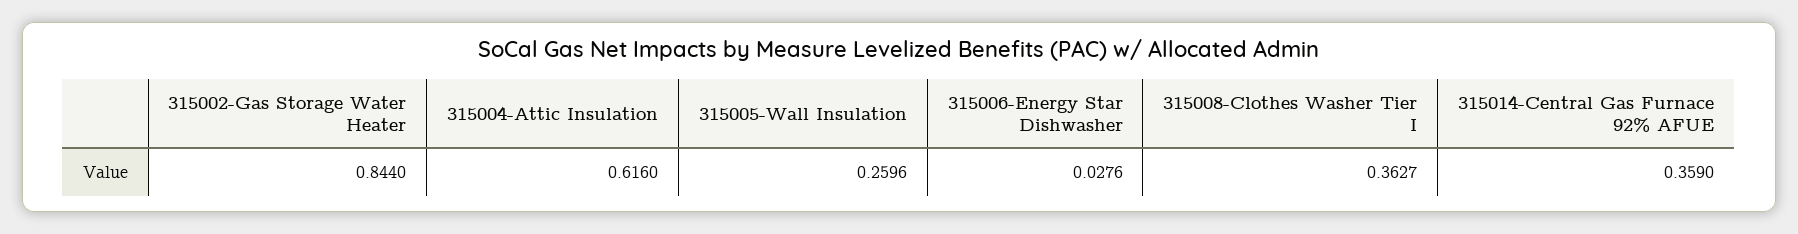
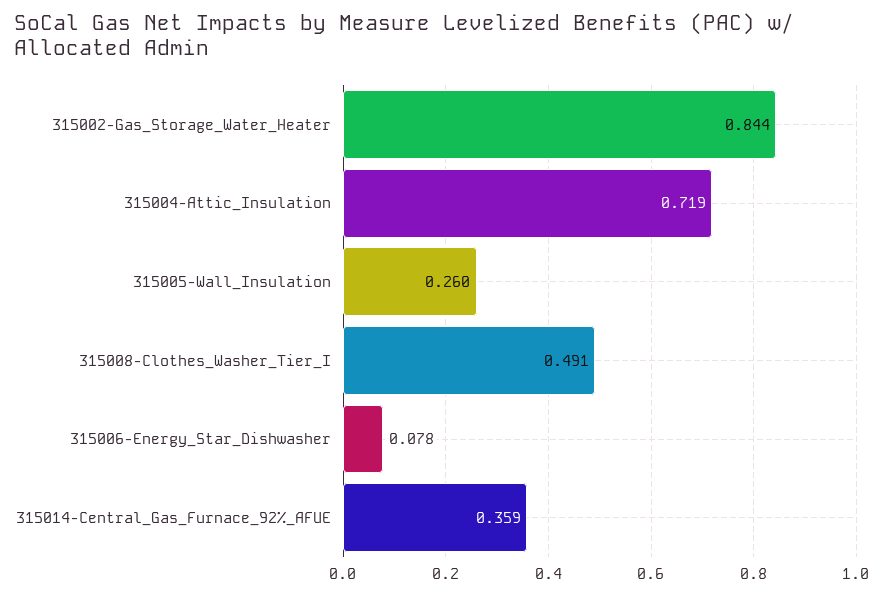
  {
    "315002-Gas Storage Water Heater": 0.844,
-   "315004-Attic Insulation": 0.616,
+   "315004-Attic Insulation": 0.719,
    "315005-Wall Insulation": 0.2596,
-   "315006-Energy Star Dishwasher": 0.0276,
+   "315006-Energy Star Dishwasher": 0.078,
-   "315008-Clothes Washer Tier I": 0.3627,
+   "315008-Clothes Washer Tier I": 0.491,
    "315014-Central Gas Furnace 92% AFUE": 0.359
  }

